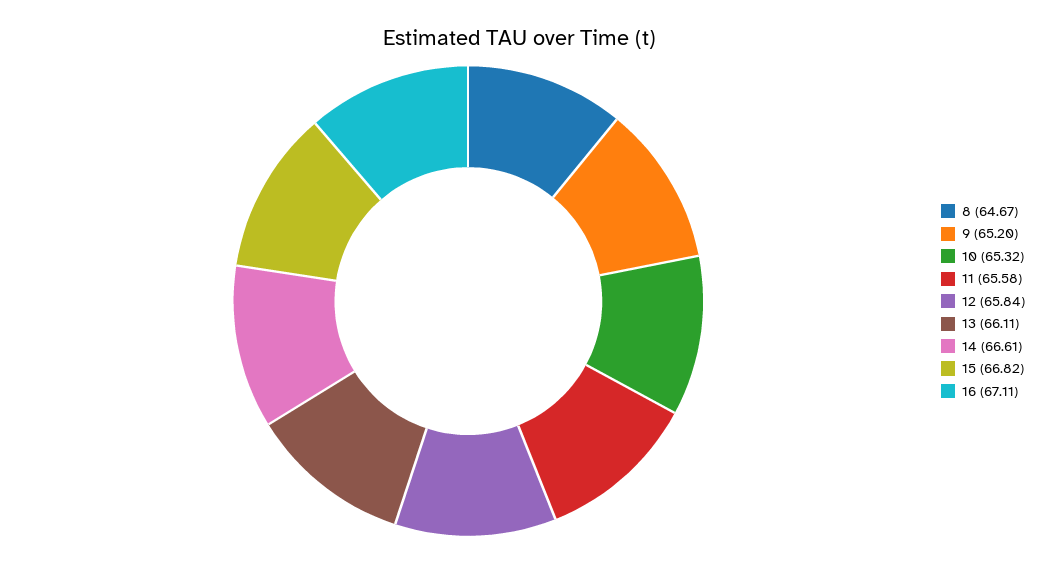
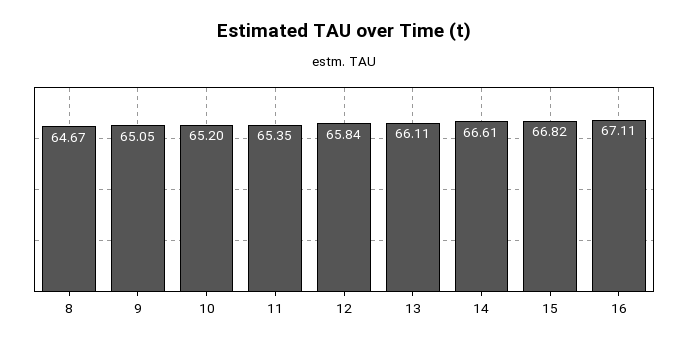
  {
    "8": 64.67,
-   "9": 65.2,
+   "9": 65.05,
-   "10": 65.32,
+   "10": 65.2,
-   "11": 65.58,
+   "11": 65.35,
    "12": 65.84,
    "13": 66.11,
    "14": 66.61,
    "15": 66.82,
    "16": 67.11
  }

